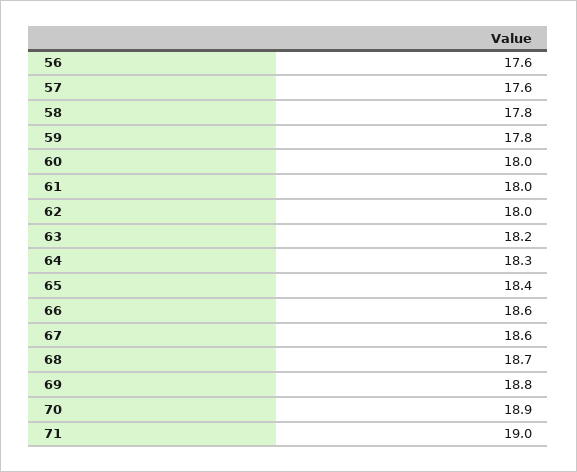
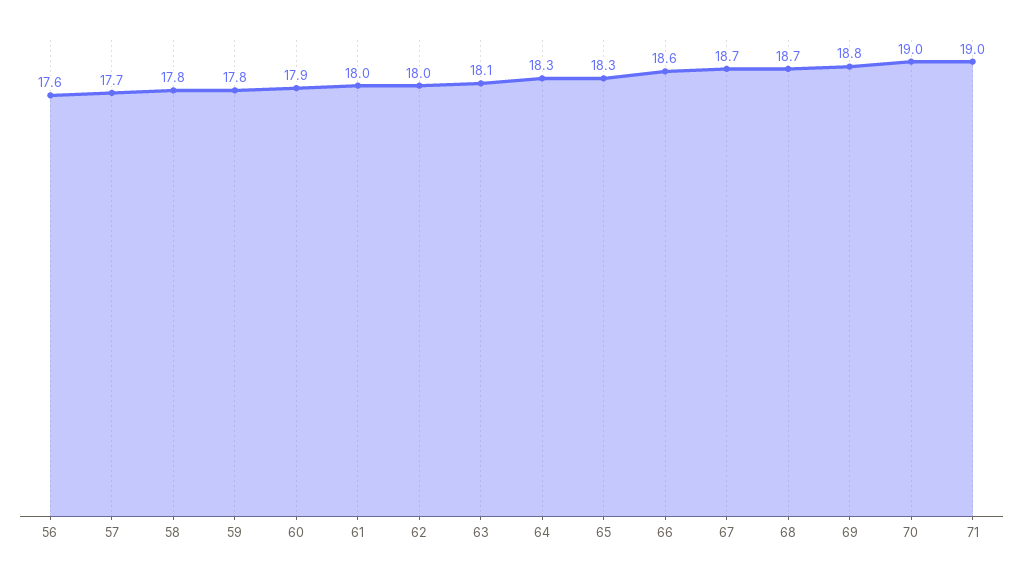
  {
    "56": 17.6,
-   "57": 17.6,
+   "57": 17.7,
    "58": 17.8,
    "59": 17.8,
-   "60": 18,
+   "60": 17.9,
    "61": 18,
    "62": 18,
-   "63": 18.2,
+   "63": 18.1,
    "64": 18.3,
-   "65": 18.4,
+   "65": 18.3,
    "66": 18.6,
-   "67": 18.6,
+   "67": 18.7,
    "68": 18.7,
    "69": 18.8,
-   "70": 18.9,
+   "70": 19,
    "71": 19
  }

